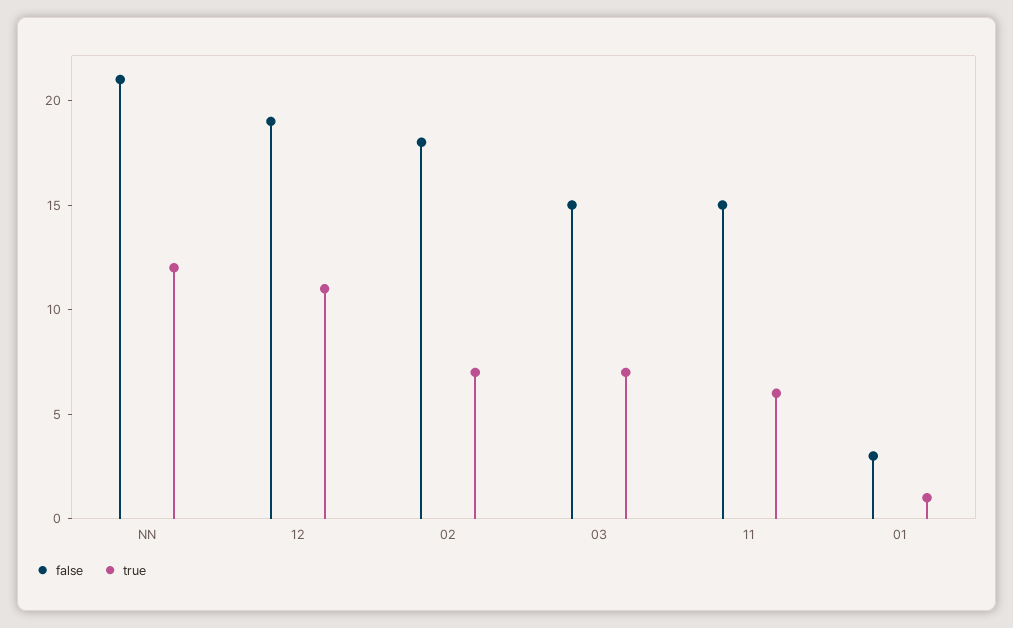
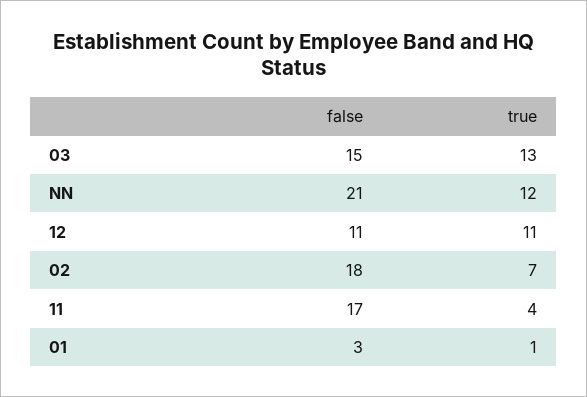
  {
    "false": {
      "NN": 21,
-     "12": 19,
+     "12": 11,
      "02": 18,
      "03": 15,
-     "11": 15,
+     "11": 17,
      "01": 3
    },
    "true": {
      "NN": 12,
      "12": 11,
      "02": 7,
-     "03": 7,
+     "03": 13,
-     "11": 6,
+     "11": 4,
      "01": 1
    }
  }

